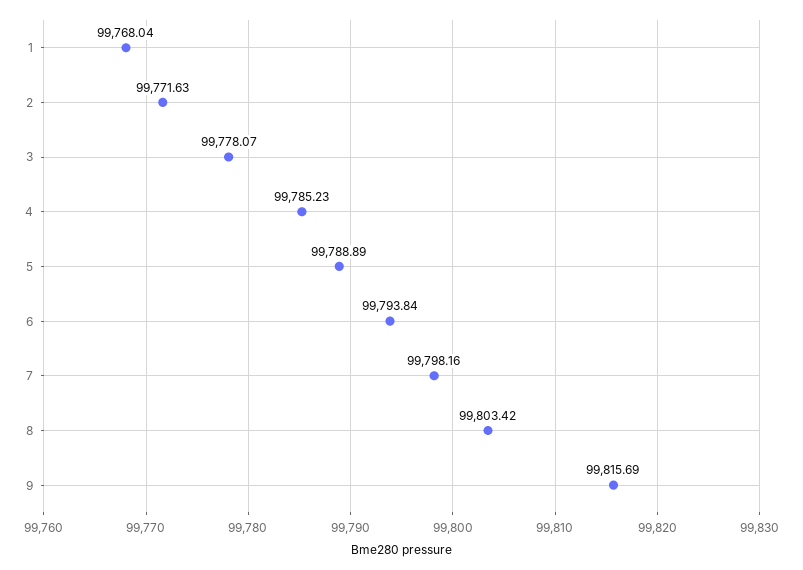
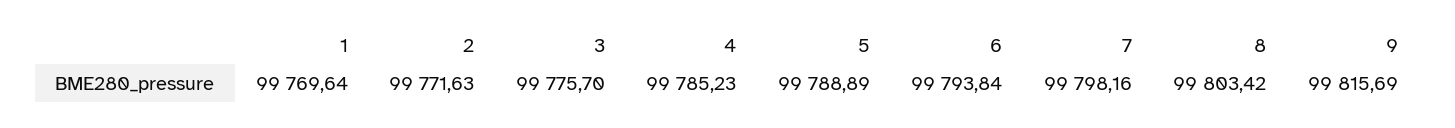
  {
-   "1": 99768.04,
+   "1": 99769.64,
    "2": 99771.63,
-   "3": 99778.07,
+   "3": 99775.7,
    "4": 99785.23,
    "5": 99788.89,
    "6": 99793.84,
    "7": 99798.16,
    "8": 99803.42,
    "9": 99815.69
  }

